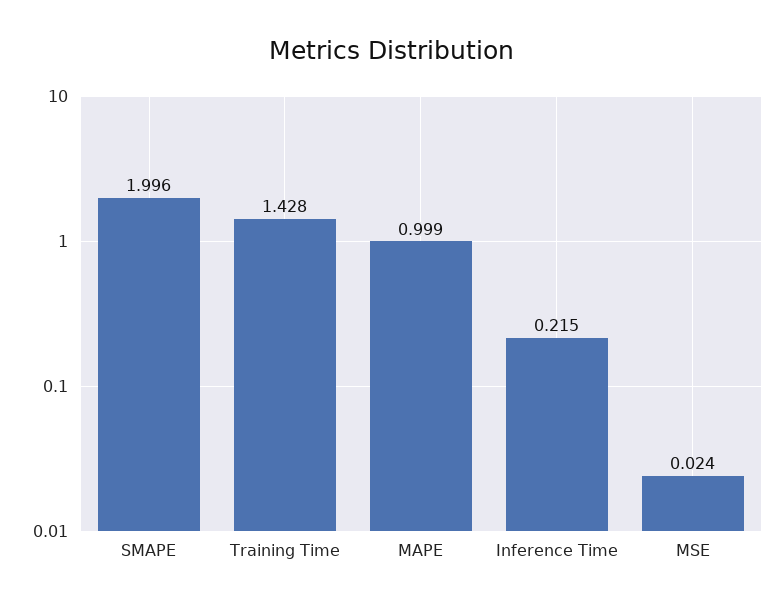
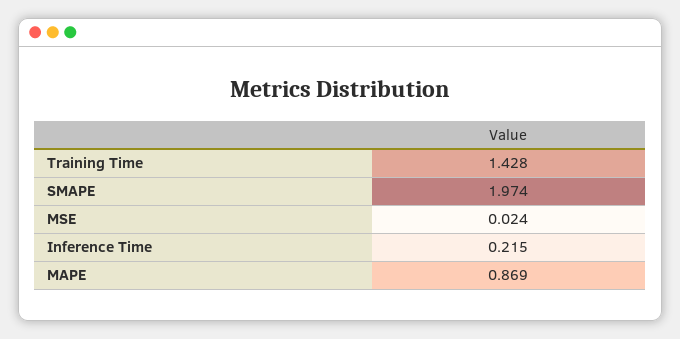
  {
-   "SMAPE": 1.996,
+   "SMAPE": 1.974,
    "Training Time": 1.428,
-   "MAPE": 0.999,
+   "MAPE": 0.869,
    "Inference Time": 0.215,
    "MSE": 0.024
  }

